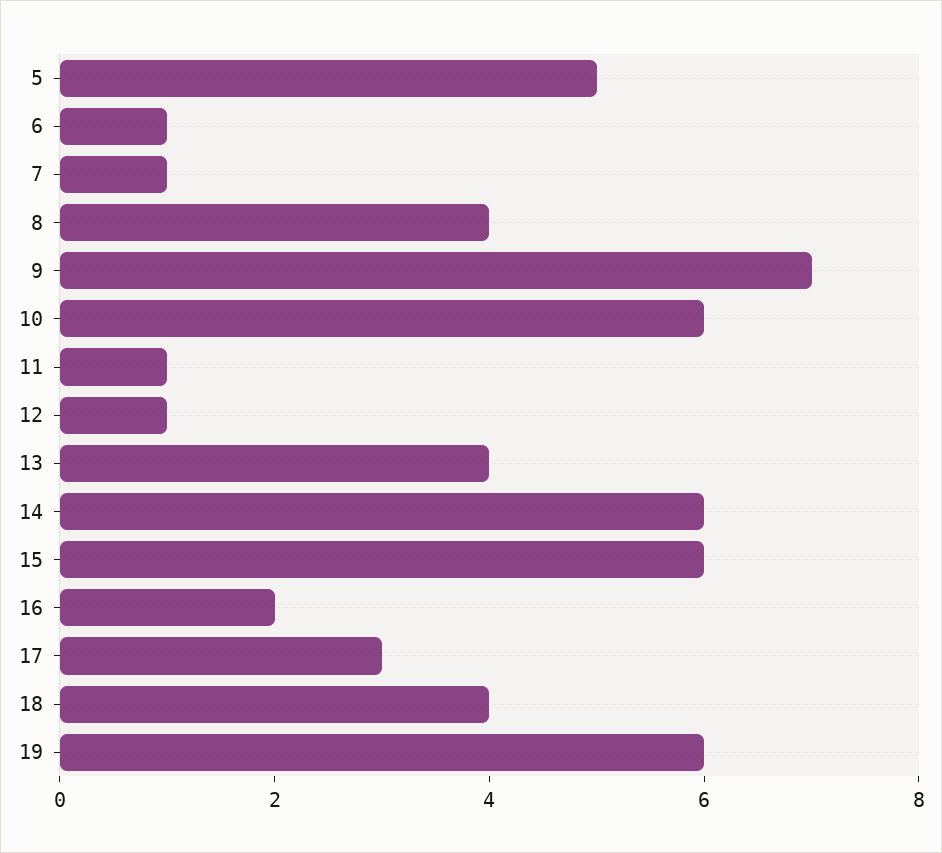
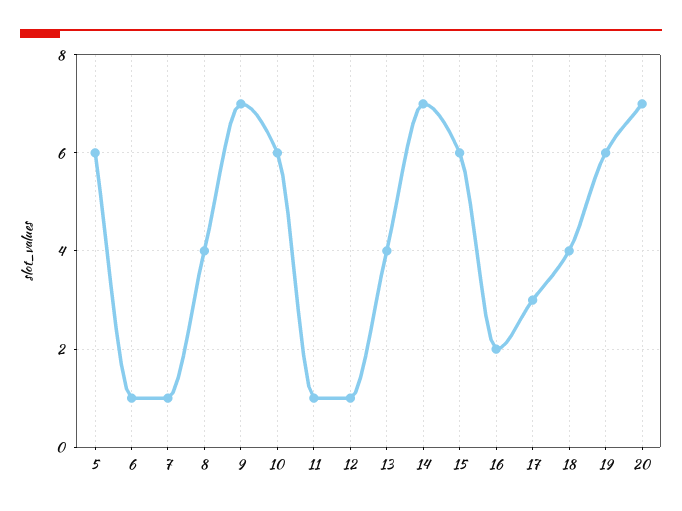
  {
-   "5": 5,
+   "5": 6,
    "6": 1,
    "7": 1,
    "8": 4,
    "9": 7,
    "10": 6,
    "11": 1,
    "12": 1,
    "13": 4,
-   "14": 6,
+   "14": 7,
    "15": 6,
    "16": 2,
    "17": 3,
    "18": 4,
-   "19": 6
+   "19": 6,
+   "20": 7
  }

